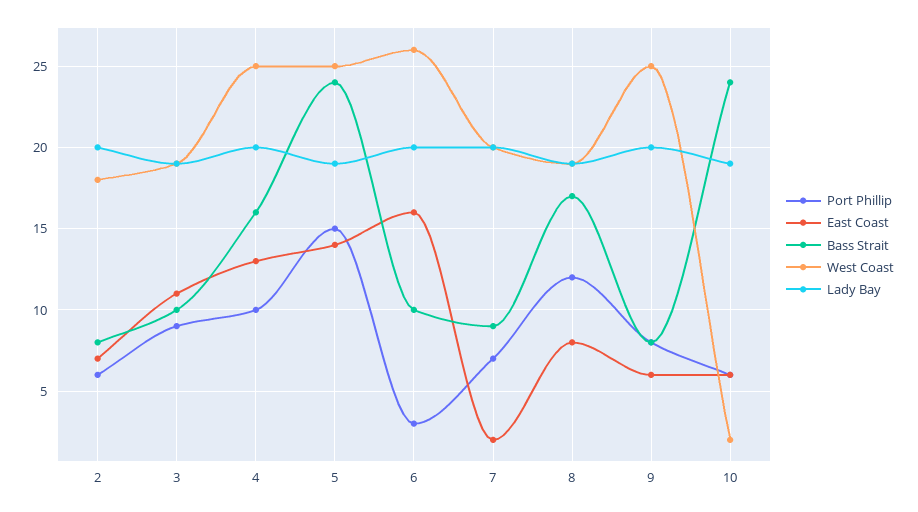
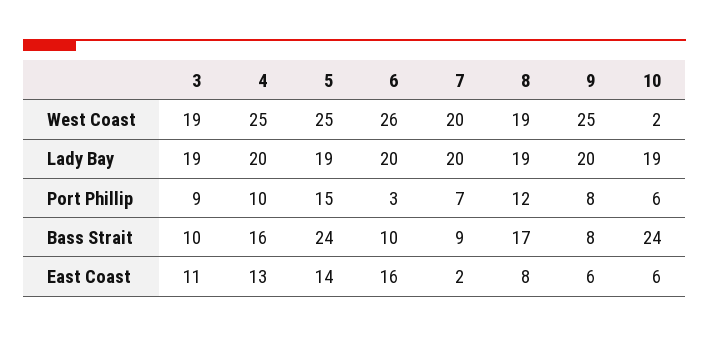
  {
    "Port Phillip": {
-     "2": 6,
      "3": 9,
      "4": 10,
      "5": 15,
      "6": 3,
      "7": 7,
      "8": 12,
      "9": 8,
      "10": 6
    },
    "East Coast": {
-     "2": 7,
      "3": 11,
      "4": 13,
      "5": 14,
      "6": 16,
      "7": 2,
      "8": 8,
      "9": 6,
      "10": 6
    },
    "Bass Strait": {
-     "2": 8,
      "3": 10,
      "4": 16,
      "5": 24,
      "6": 10,
      "7": 9,
      "8": 17,
      "9": 8,
      "10": 24
    },
    "West Coast": {
-     "2": 18,
      "3": 19,
      "4": 25,
      "5": 25,
      "6": 26,
      "7": 20,
      "8": 19,
      "9": 25,
      "10": 2
    },
    "Lady Bay": {
-     "2": 20,
      "3": 19,
      "4": 20,
      "5": 19,
      "6": 20,
      "7": 20,
      "8": 19,
      "9": 20,
      "10": 19
    }
  }

